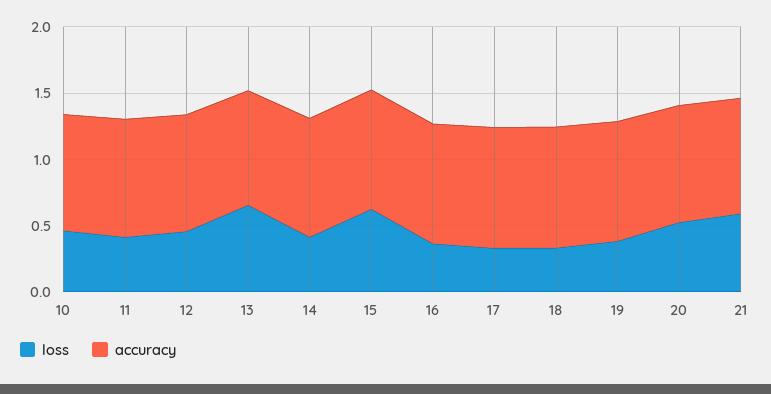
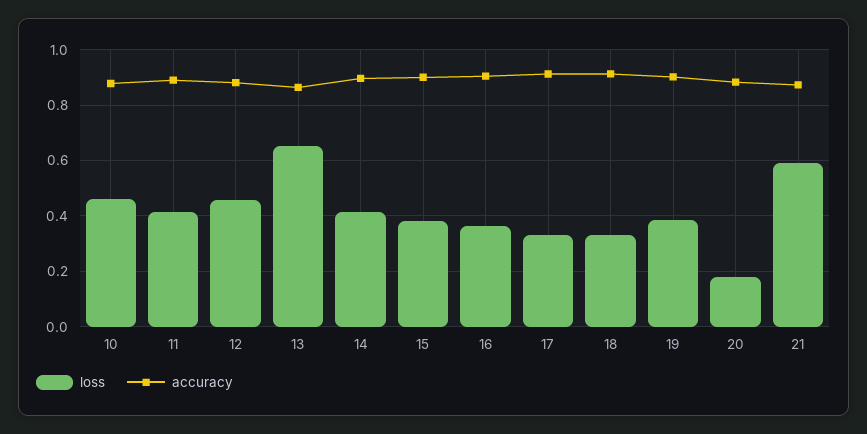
  {
    "loss": {
      "10": 0.45,
      "11": 0.425,
      "12": 0.45,
      "13": 0.65,
      "14": 0.425,
-     "15": 0.6,
+     "15": 0.375,
      "16": 0.375,
      "17": 0.325,
      "18": 0.325,
      "19": 0.375,
-     "20": 0.5,
+     "20": 0.175,
      "21": 0.6
    },
    "accuracy": {
      "10": 0.875,
      "11": 0.9,
      "12": 0.875,
      "13": 0.875,
      "14": 0.9,
      "15": 0.9,
      "16": 0.9,
      "17": 0.9,
      "18": 0.925,
      "19": 0.9,
      "20": 0.875,
      "21": 0.875
    }
  }

